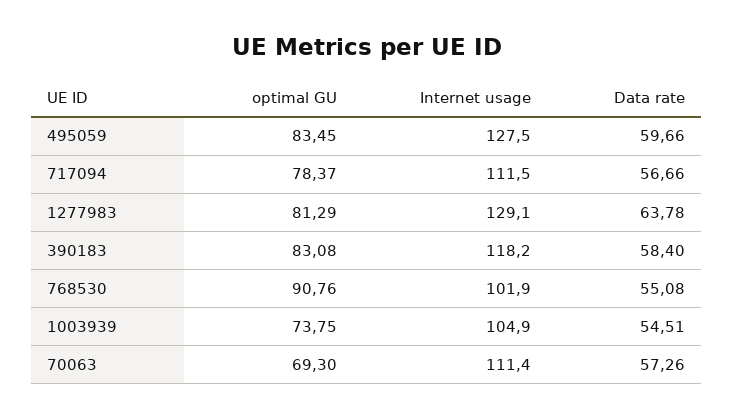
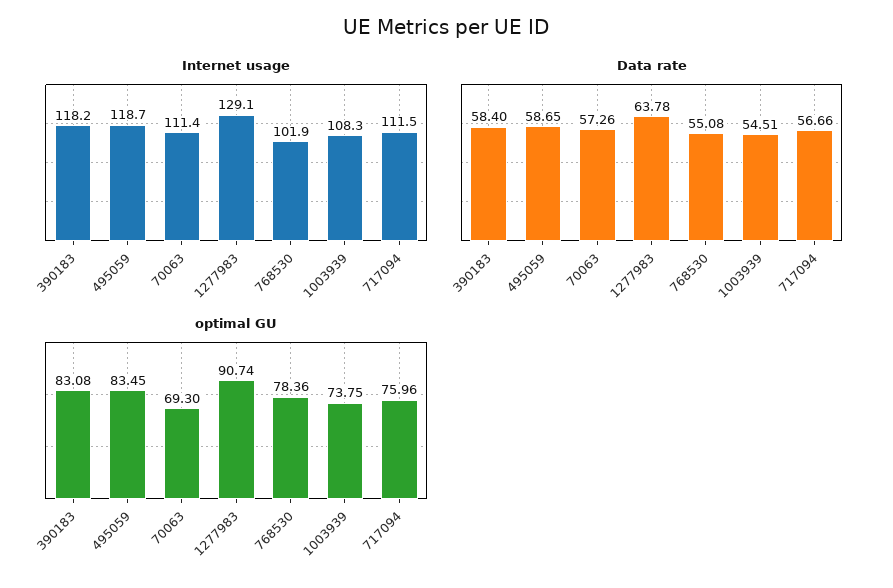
  {
    "optimal GU": {
      "495059": 83.45,
-     "717094": 78.37,
+     "717094": 75.96,
-     "1277983": 81.29,
+     "1277983": 90.74,
      "390183": 83.08,
-     "768530": 90.76,
+     "768530": 78.36,
      "1003939": 73.75,
      "70063": 69.3
    },
    "Internet usage": {
-     "495059": 127.5,
+     "495059": 118.7,
      "717094": 111.5,
      "1277983": 129.1,
      "390183": 118.2,
      "768530": 101.9,
-     "1003939": 104.9,
+     "1003939": 108.3,
      "70063": 111.4
    },
    "Data rate": {
-     "495059": 59.66,
+     "495059": 58.65,
      "717094": 56.66,
      "1277983": 63.78,
      "390183": 58.4,
      "768530": 55.08,
      "1003939": 54.51,
      "70063": 57.26
    }
  }

